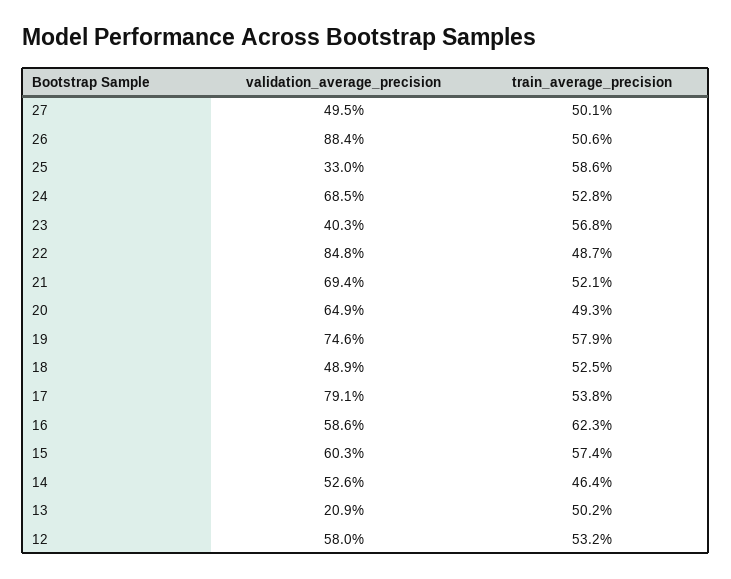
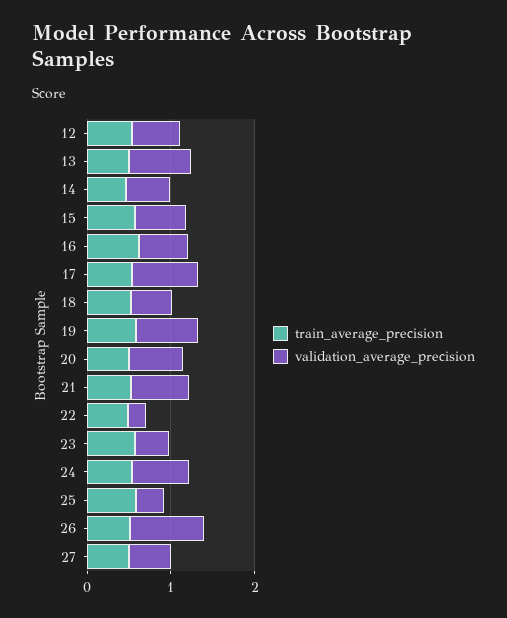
  {
    "validation_average_precision": {
      "27": 0.495,
      "26": 0.884,
      "25": 0.33,
      "24": 0.685,
      "23": 0.403,
-     "22": 0.848,
+     "22": 0.2,
      "21": 0.694,
      "20": 0.649,
      "19": 0.746,
      "18": 0.489,
      "17": 0.791,
      "16": 0.586,
      "15": 0.603,
      "14": 0.526,
-     "13": 0.209,
+     "13": 0.8,
      "12": 0.58
    },
    "train_average_precision": {
      "27": 0.501,
      "26": 0.506,
      "25": 0.586,
      "24": 0.528,
      "23": 0.568,
      "22": 0.487,
      "21": 0.521,
      "20": 0.493,
      "19": 0.579,
      "18": 0.525,
      "17": 0.538,
      "16": 0.623,
      "15": 0.574,
      "14": 0.464,
      "13": 0.502,
      "12": 0.532
    }
  }

